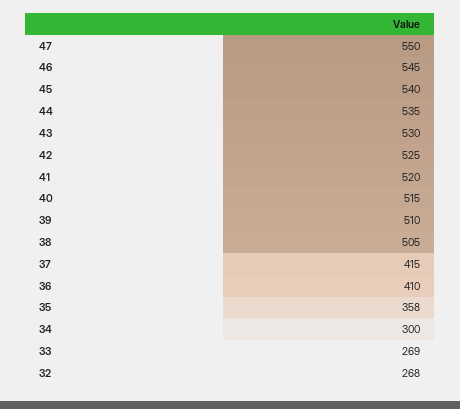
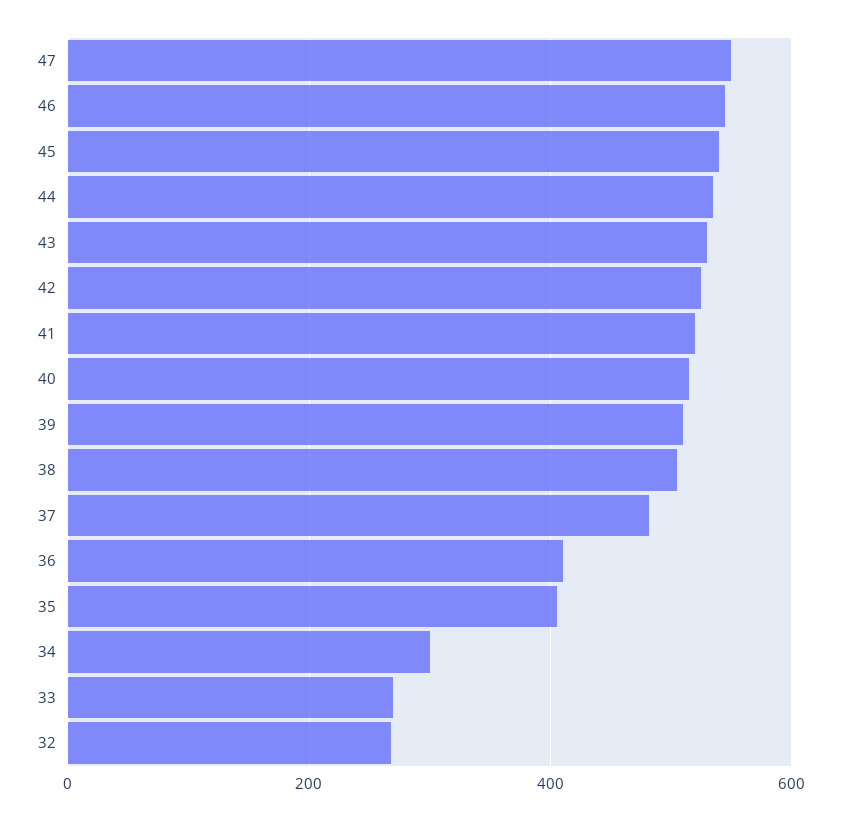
  {
    "47": 550,
    "46": 545,
    "45": 540,
    "44": 535,
    "43": 530,
    "42": 525,
    "41": 520,
    "40": 515,
    "39": 510,
    "38": 505,
-   "37": 415,
+   "37": 480,
    "36": 410,
-   "35": 358,
+   "35": 400,
    "34": 300,
    "33": 269,
    "32": 268
  }

